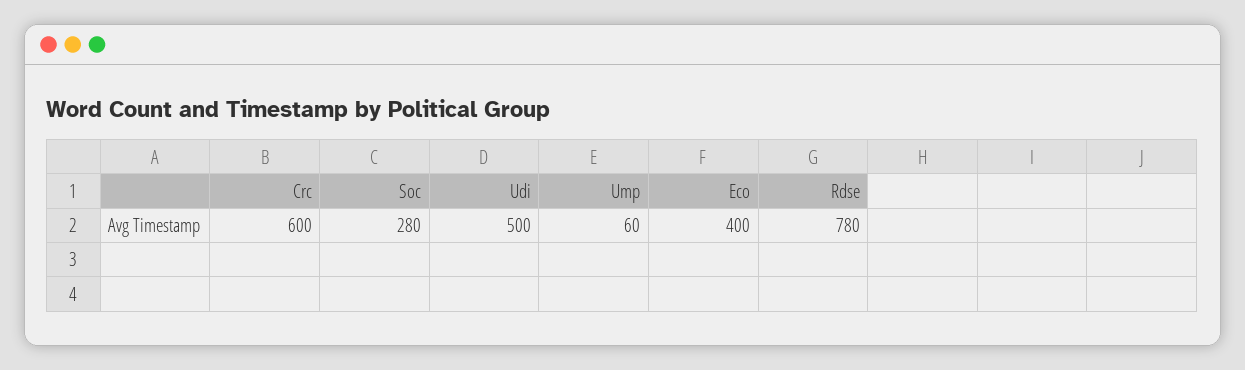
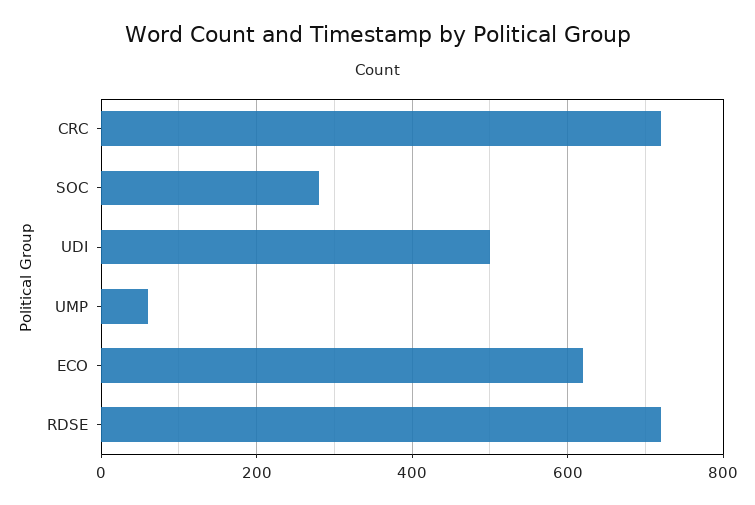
  {
-   "Crc": 600,
+   "Crc": 720,
    "Soc": 280,
    "Udi": 500,
    "Ump": 60,
-   "Eco": 400,
+   "Eco": 620,
-   "Rdse": 780
+   "Rdse": 720
  }

